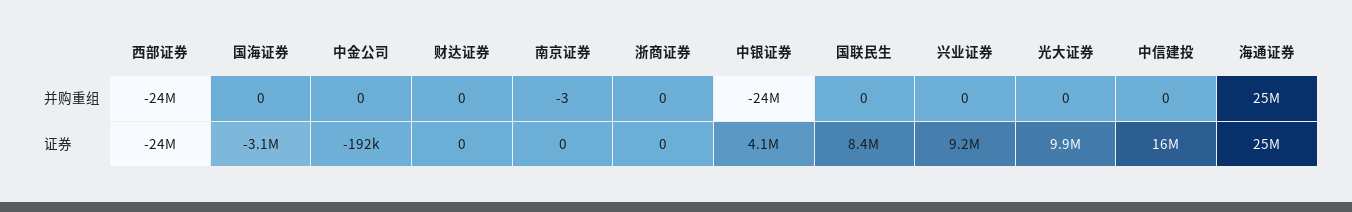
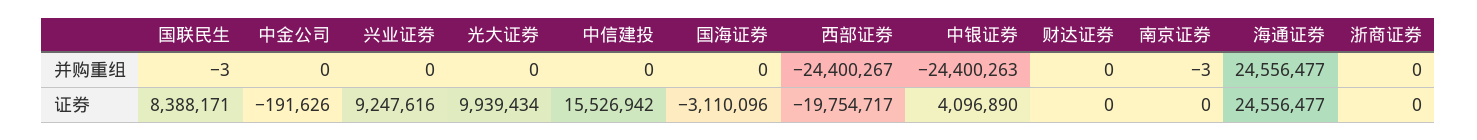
  {
    "西部证券": {
      "并购重组": -24400267,
-     "证券": -24000000
+     "证券": -19754717
    },
    "国海证券": {
      "并购重组": 0,
      "证券": -3110096
    },
    "中金公司": {
      "并购重组": 0,
      "证券": -191626
    },
    "财达证券": {
      "并购重组": 0,
      "证券": 0
    },
    "南京证券": {
      "并购重组": -3,
      "证券": 0
    },
    "浙商证券": {
      "并购重组": 0,
      "证券": 0
    },
    "中银证券": {
      "并购重组": -24400263,
      "证券": 4096890
    },
    "国联民生": {
-     "并购重组": 0,
+     "并购重组": -3,
      "证券": 8388171
    },
    "兴业证券": {
      "并购重组": 0,
      "证券": 9247616
    },
    "光大证券": {
      "并购重组": 0,
      "证券": 9939434
    },
    "中信建投": {
      "并购重组": 0,
      "证券": 15526942
    },
    "海通证券": {
      "并购重组": 24556477,
      "证券": 24556477
    }
  }

